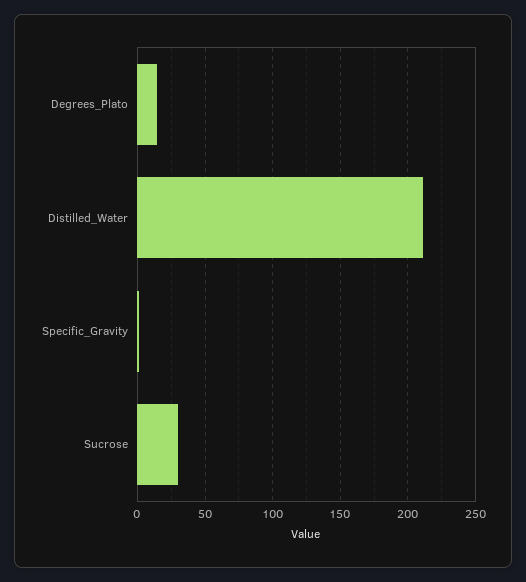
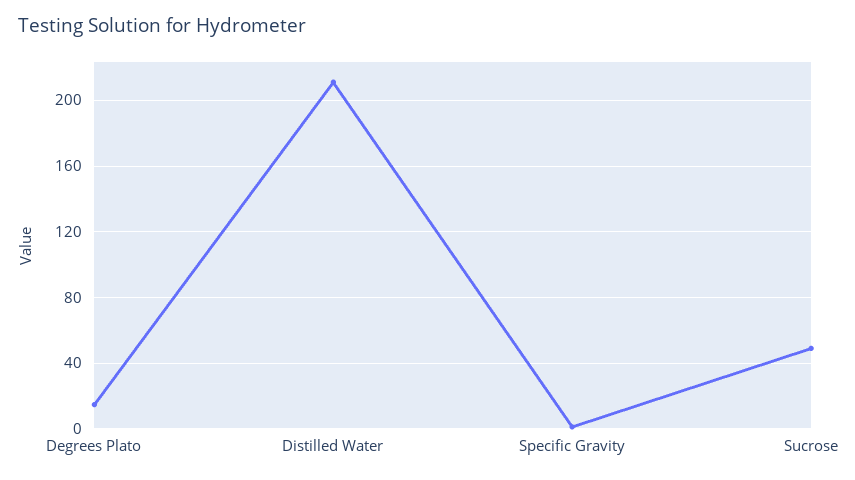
  {
    "Degrees_Plato": 15,
    "Distilled_Water": 210,
    "Specific_Gravity": 0,
-   "Sucrose": 30
+   "Sucrose": 50
  }

